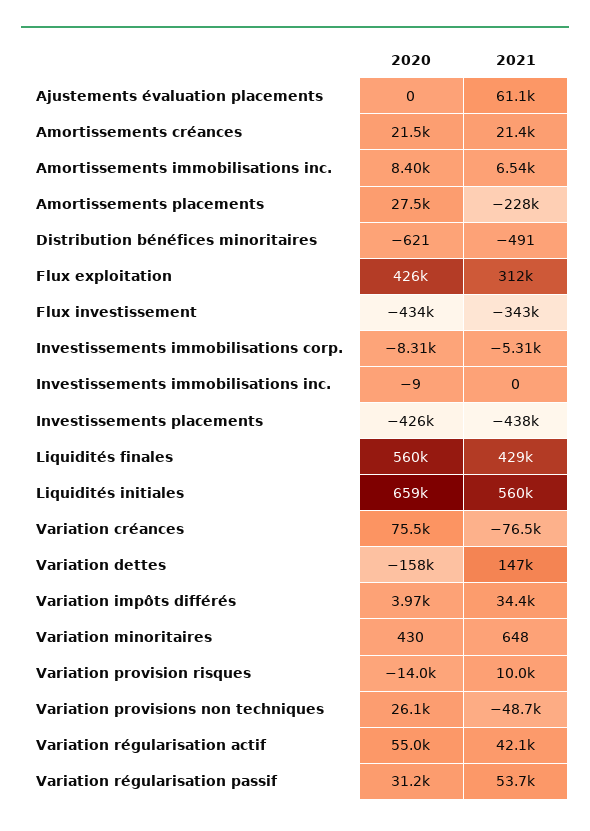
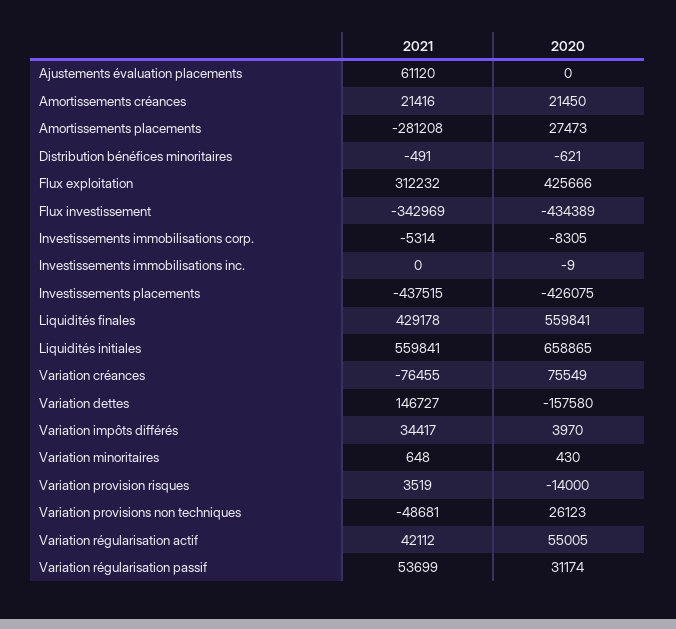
  {
    "2020": {
      "Ajustements évaluation placements": 0,
      "Amortissements créances": 21450,
-     "Amortissements immobilisations inc.": 8400,
      "Amortissements placements": 27473,
      "Distribution bénéfices minoritaires": -621,
      "Flux exploitation": 425666,
      "Flux investissement": -434389,
      "Investissements immobilisations corp.": -8305,
      "Investissements immobilisations inc.": -9,
      "Investissements placements": -426075,
      "Liquidités finales": 559841,
      "Liquidités initiales": 658865,
      "Variation créances": 75549,
      "Variation dettes": -157580,
      "Variation impôts différés": 3970,
      "Variation minoritaires": 430,
      "Variation provision risques": -14000,
      "Variation provisions non techniques": 26123,
      "Variation régularisation actif": 55005,
      "Variation régularisation passif": 31174
    },
    "2021": {
      "Ajustements évaluation placements": 61120,
      "Amortissements créances": 21416,
-     "Amortissements immobilisations inc.": 6540,
-     "Amortissements placements": -228000,
+     "Amortissements placements": -281208,
      "Distribution bénéfices minoritaires": -491,
      "Flux exploitation": 312232,
      "Flux investissement": -342969,
      "Investissements immobilisations corp.": -5314,
      "Investissements immobilisations inc.": 0,
      "Investissements placements": -437515,
      "Liquidités finales": 429178,
      "Liquidités initiales": 559841,
      "Variation créances": -76455,
      "Variation dettes": 146727,
      "Variation impôts différés": 34417,
      "Variation minoritaires": 648,
-     "Variation provision risques": 10000,
+     "Variation provision risques": 3519,
      "Variation provisions non techniques": -48681,
      "Variation régularisation actif": 42112,
      "Variation régularisation passif": 53699
    }
  }

